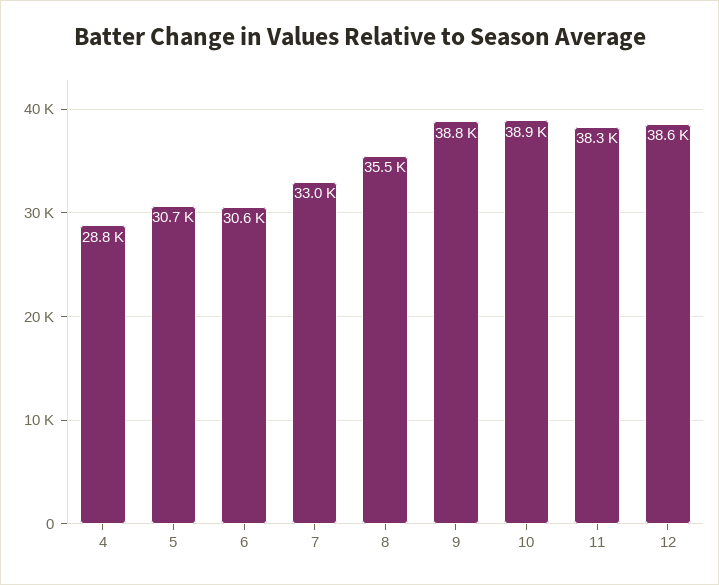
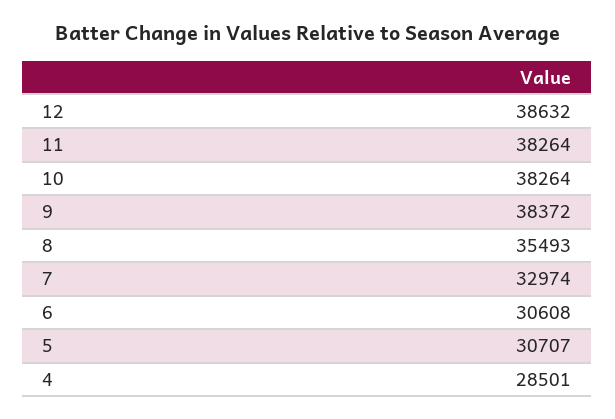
  {
-   "4": 28800,
+   "4": 28501,
    "5": 30707,
    "6": 30608,
    "7": 32974,
    "8": 35493,
-   "9": 38800,
+   "9": 38372,
-   "10": 38900,
+   "10": 38264,
    "11": 38264,
    "12": 38632
  }

